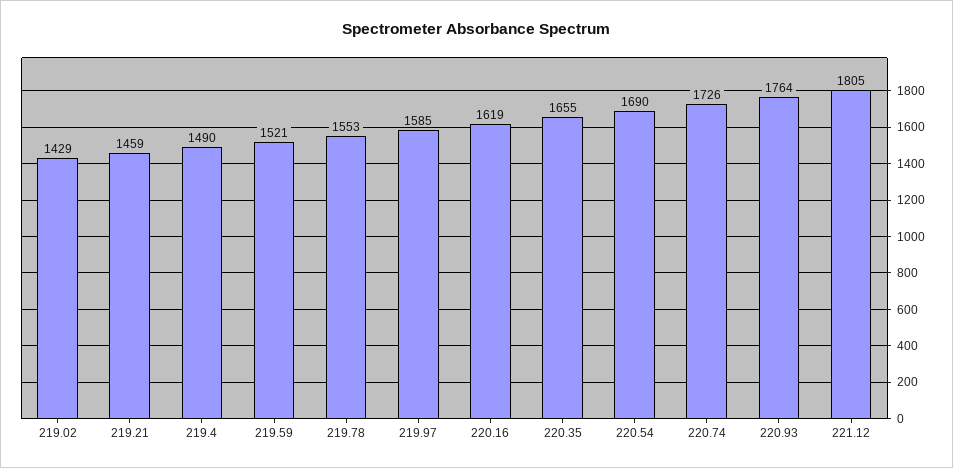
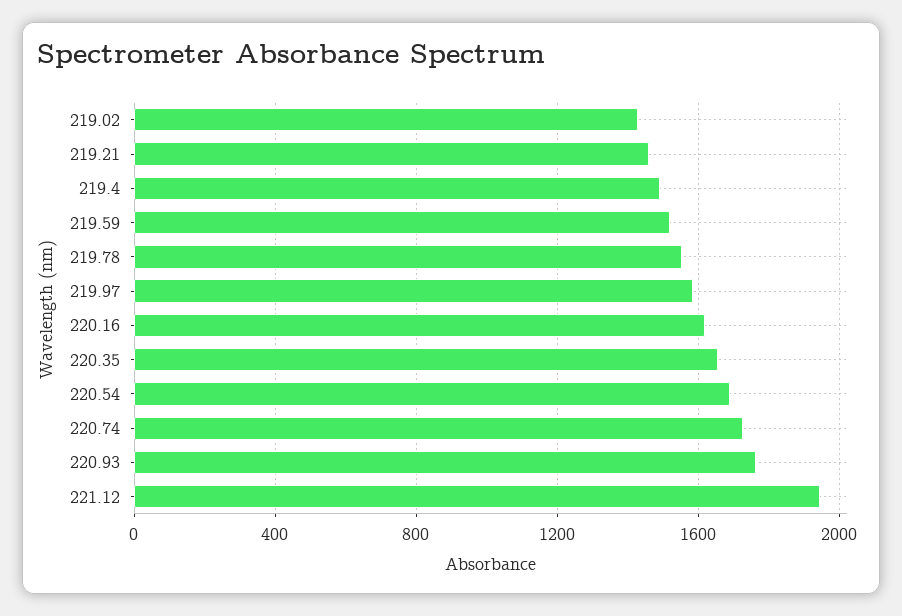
  {
    "219.02": 1429,
    "219.21": 1459,
    "219.4": 1490,
    "219.59": 1521,
    "219.78": 1553,
    "219.97": 1585,
    "220.16": 1619,
    "220.35": 1655,
    "220.54": 1690,
    "220.74": 1726,
    "220.93": 1764,
-   "221.12": 1805
+   "221.12": 1950
  }

